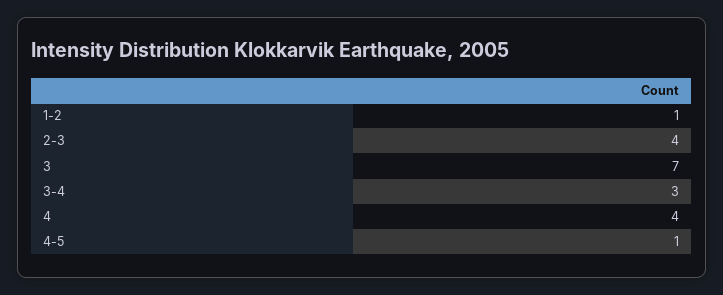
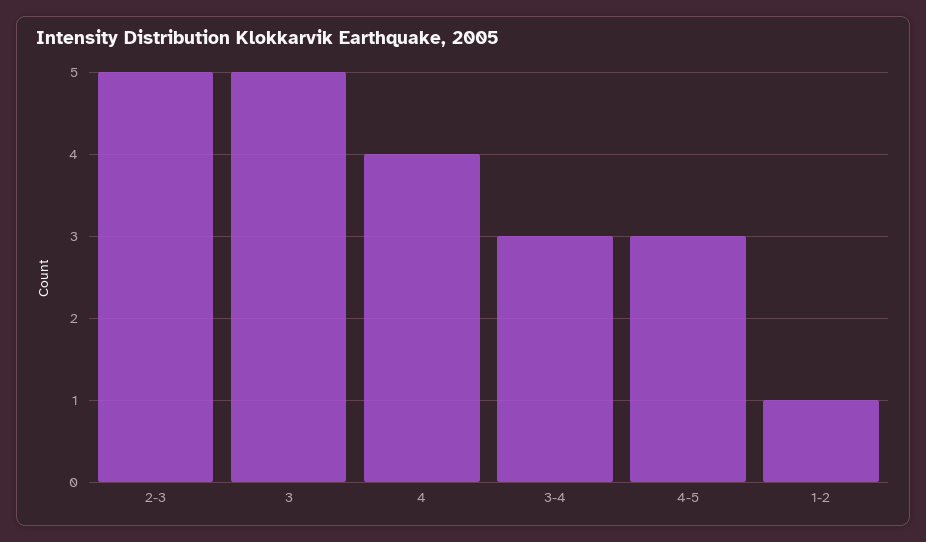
  {
    "1-2": 1,
-   "2-3": 4,
+   "2-3": 5,
-   "3": 7,
+   "3": 5,
    "3-4": 3,
    "4": 4,
-   "4-5": 1
+   "4-5": 3
  }

